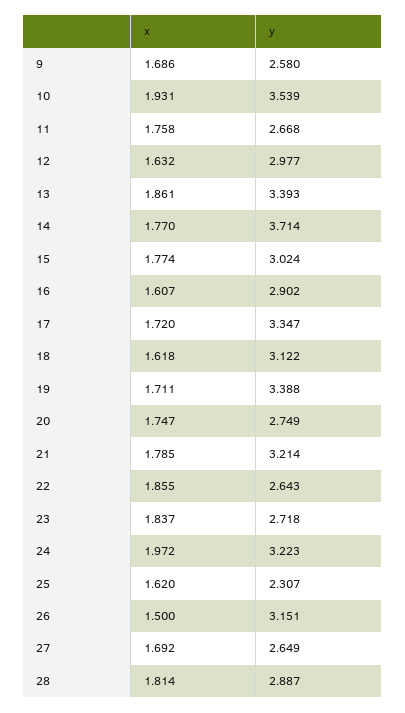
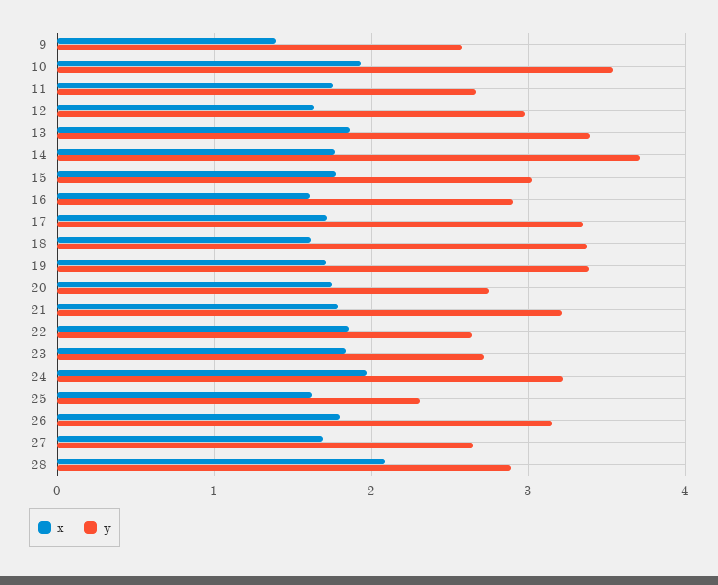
  {
    "x": {
-     "9": 1.686,
+     "9": 1.4,
      "10": 1.931,
      "11": 1.758,
      "12": 1.632,
      "13": 1.861,
      "14": 1.77,
      "15": 1.774,
      "16": 1.607,
      "17": 1.72,
      "18": 1.618,
      "19": 1.711,
      "20": 1.747,
      "21": 1.785,
      "22": 1.855,
      "23": 1.837,
      "24": 1.972,
      "25": 1.62,
-     "26": 1.5,
+     "26": 1.8,
      "27": 1.692,
-     "28": 1.814
+     "28": 2.1
    },
    "y": {
      "9": 2.58,
      "10": 3.539,
      "11": 2.668,
      "12": 2.977,
      "13": 3.393,
      "14": 3.714,
      "15": 3.024,
      "16": 2.902,
      "17": 3.347,
-     "18": 3.122,
+     "18": 3.4,
      "19": 3.388,
      "20": 2.749,
      "21": 3.214,
      "22": 2.643,
      "23": 2.718,
      "24": 3.223,
      "25": 2.307,
      "26": 3.151,
      "27": 2.649,
      "28": 2.887
    }
  }

